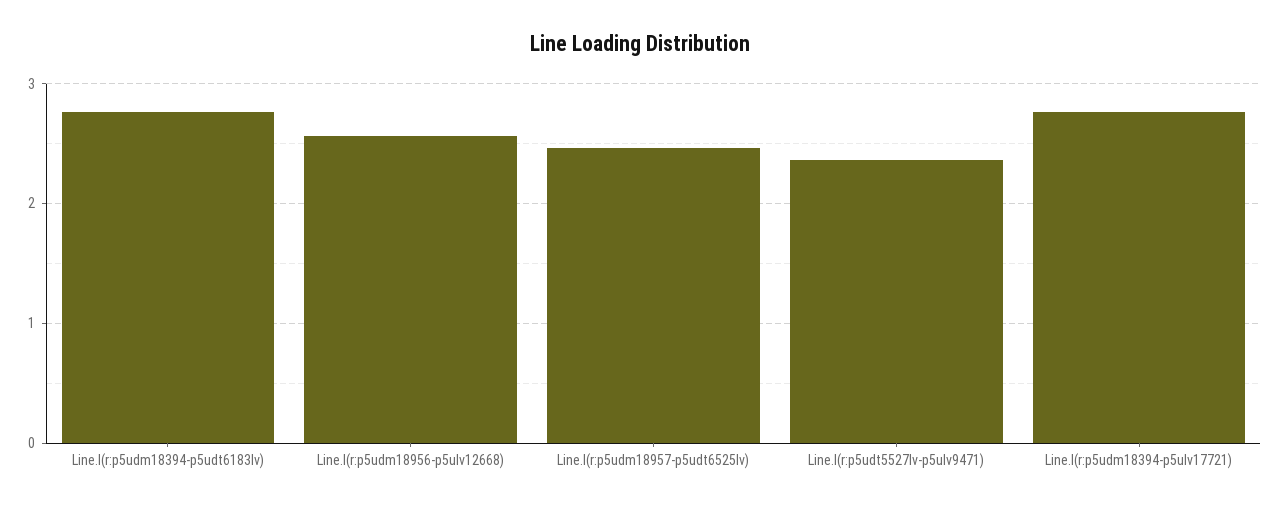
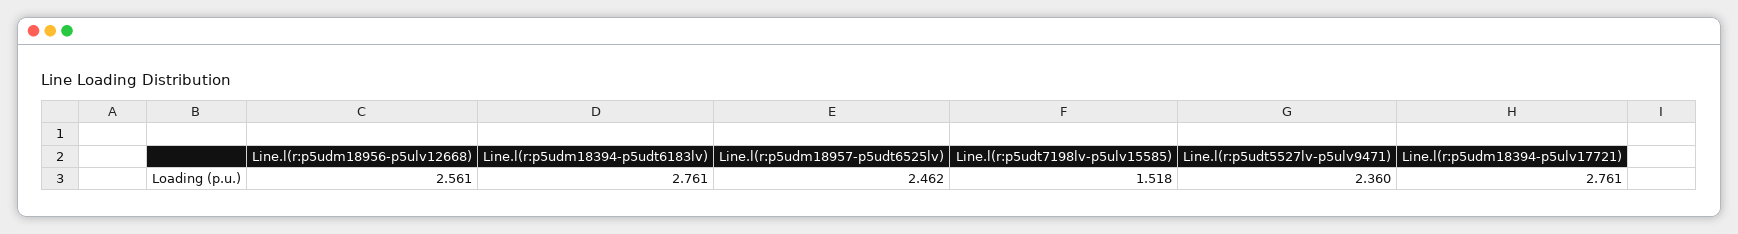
  {
    "Line.l(r:p5udm18394-p5udt6183lv)": 2.761,
    "Line.l(r:p5udm18956-p5ulv12668)": 2.561,
    "Line.l(r:p5udm18957-p5udt6525lv)": 2.462,
    "Line.l(r:p5udt5527lv-p5ulv9471)": 2.36,
-   "Line.l(r:p5udm18394-p5ulv17721)": 2.761
+   "Line.l(r:p5udm18394-p5ulv17721)": 2.761,
+   "Line.l(r:p5udt7198lv-p5ulv15585)": 1.518
  }

